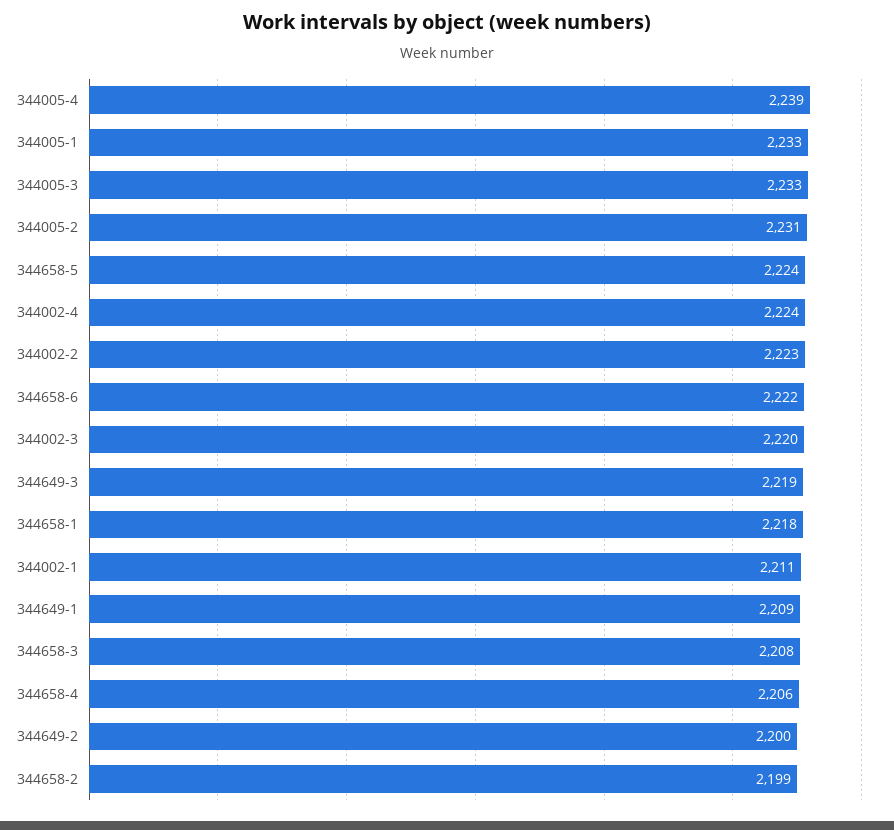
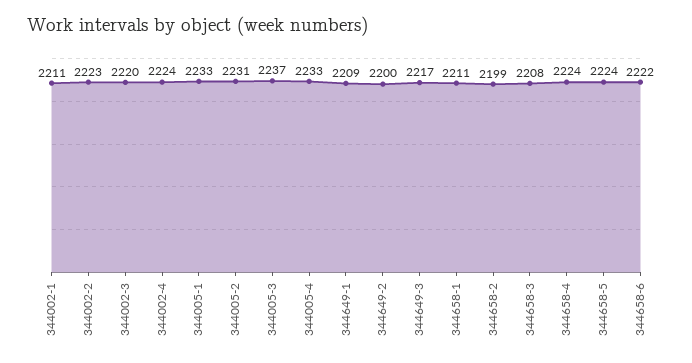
  {
-   "344005-4": 2239,
+   "344005-4": 2233,
    "344005-1": 2233,
-   "344005-3": 2233,
+   "344005-3": 2237,
    "344005-2": 2231,
    "344658-5": 2224,
    "344002-4": 2224,
    "344002-2": 2223,
    "344658-6": 2222,
    "344002-3": 2220,
-   "344649-3": 2219,
+   "344649-3": 2217,
-   "344658-1": 2218,
+   "344658-1": 2211,
    "344002-1": 2211,
    "344649-1": 2209,
    "344658-3": 2208,
-   "344658-4": 2206,
+   "344658-4": 2224,
    "344649-2": 2200,
    "344658-2": 2199
  }

